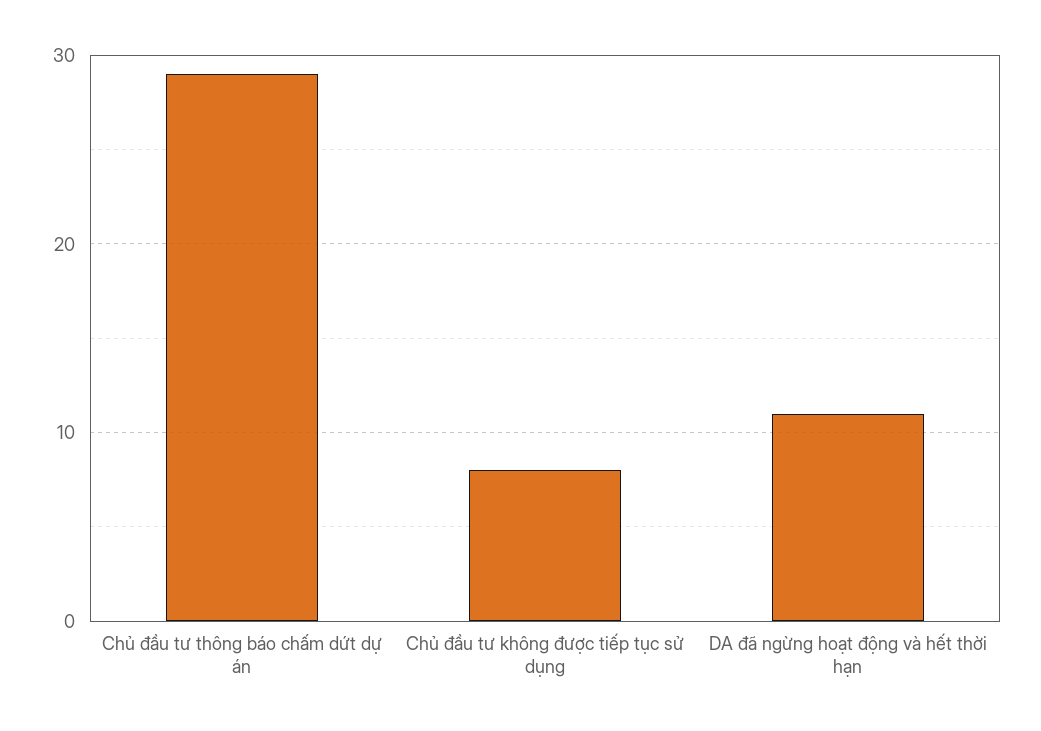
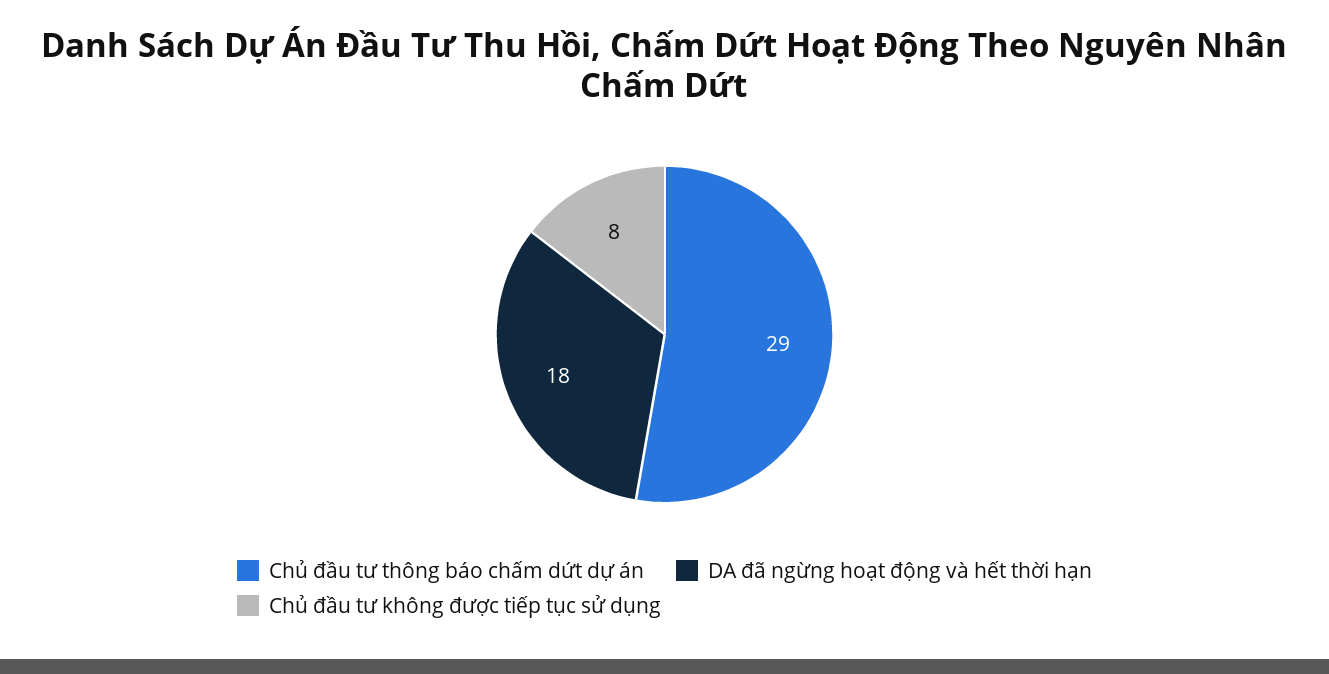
  {
    "Chủ đầu tư thông báo chấm dứt dự án": 29,
    "Chủ đầu tư không được tiếp tục sử dụng": 8,
-   "DA đã ngừng hoạt động và hết thời hạn": 11
+   "DA đã ngừng hoạt động và hết thời hạn": 18
  }

